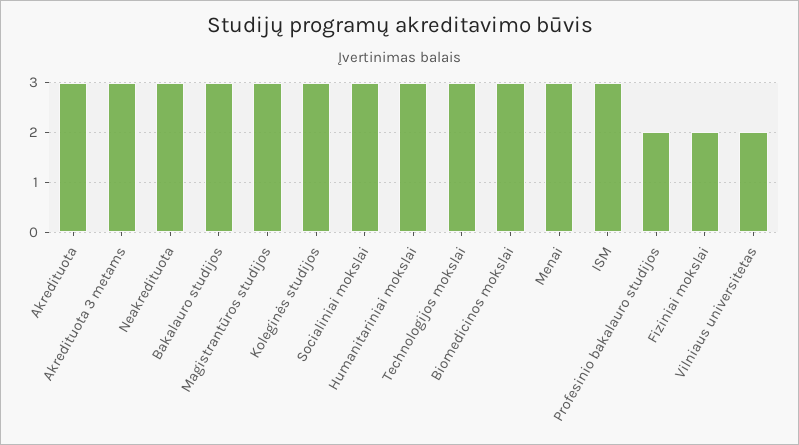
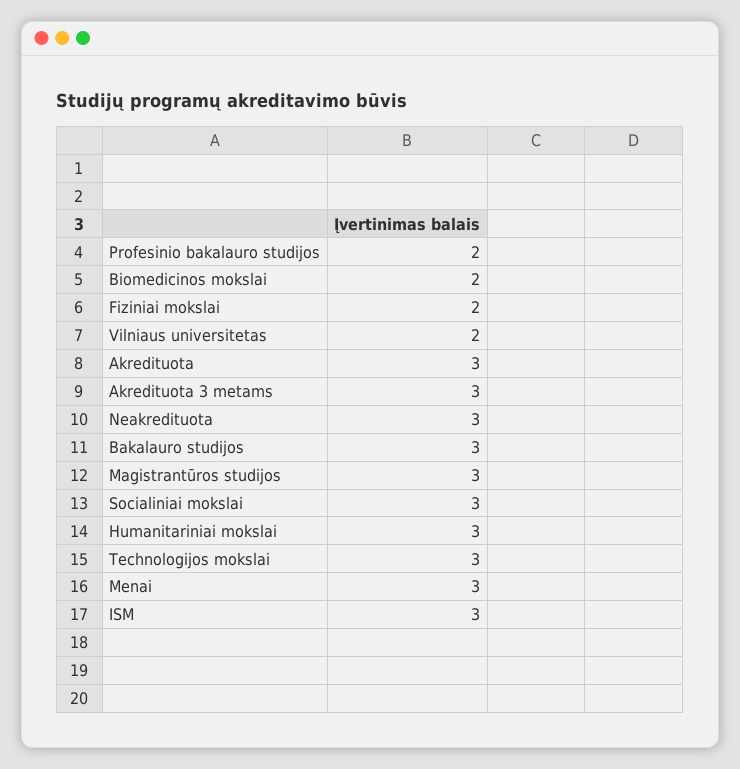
  {
    "Akredituota": 3,
    "Akredituota 3 metams": 3,
    "Neakredituota": 3,
    "Bakalauro studijos": 3,
    "Magistrantūros studijos": 3,
-   "Koleginės studijos": 3,
    "Socialiniai mokslai": 3,
    "Humanitariniai mokslai": 3,
    "Technologijos mokslai": 3,
-   "Biomedicinos mokslai": 3,
+   "Biomedicinos mokslai": 2,
    "Menai": 3,
    "ISM": 3,
    "Profesinio bakalauro studijos": 2,
    "Fiziniai mokslai": 2,
    "Vilniaus universitetas": 2
  }

